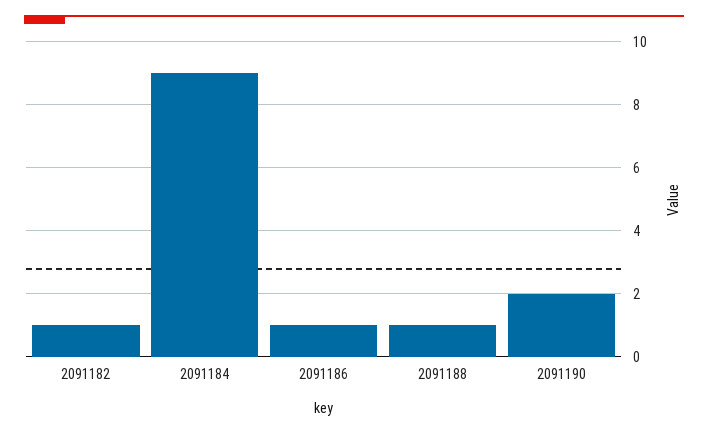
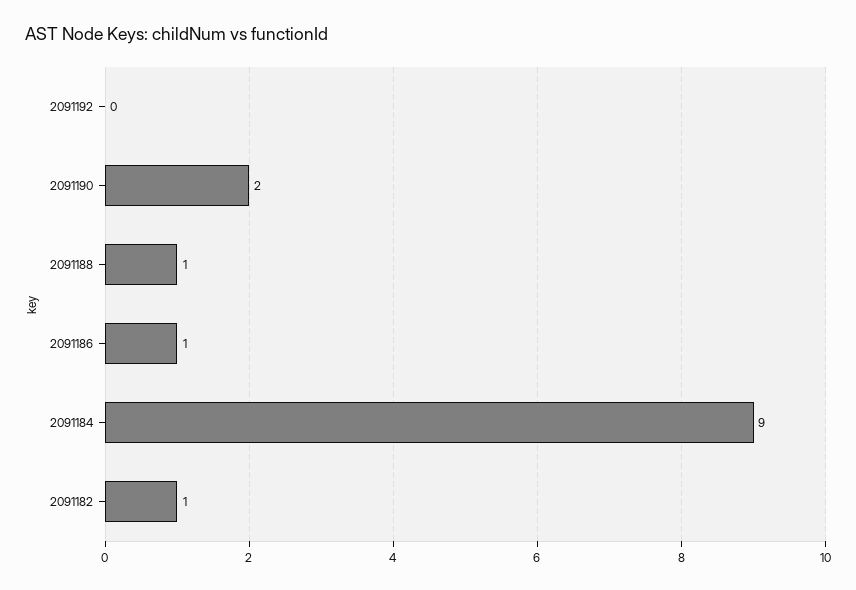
  {
    "2091182": 1,
    "2091184": 9,
    "2091186": 1,
    "2091188": 1,
-   "2091190": 2
+   "2091190": 2,
+   "2091192": 0
  }

